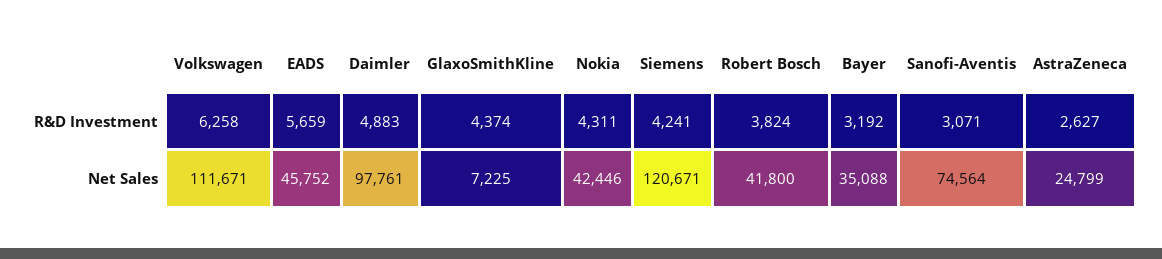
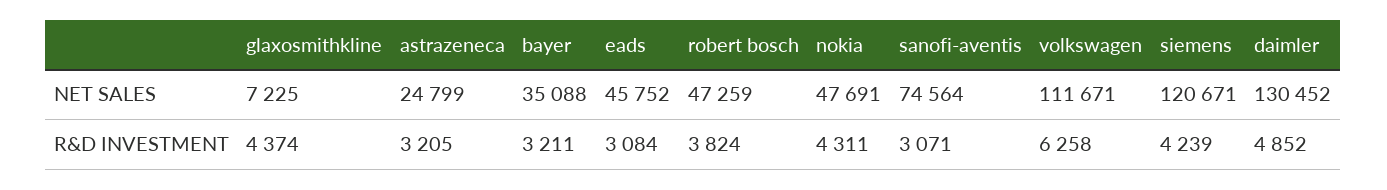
  {
    "Volkswagen": {
      "R&D Investment": 6258,
      "Net Sales": 111671
    },
    "EADS": {
-     "R&D Investment": 5659,
+     "R&D Investment": 3084,
      "Net Sales": 45752
    },
    "Daimler": {
-     "R&D Investment": 4883,
+     "R&D Investment": 4852,
-     "Net Sales": 97761
+     "Net Sales": 130452
    },
    "GlaxoSmithKline": {
      "R&D Investment": 4374,
      "Net Sales": 7225
    },
    "Nokia": {
      "R&D Investment": 4311,
-     "Net Sales": 42446
+     "Net Sales": 47691
    },
    "Siemens": {
-     "R&D Investment": 4241,
+     "R&D Investment": 4239,
      "Net Sales": 120671
    },
    "Robert Bosch": {
      "R&D Investment": 3824,
-     "Net Sales": 41800
+     "Net Sales": 47259
    },
    "Bayer": {
-     "R&D Investment": 3192,
+     "R&D Investment": 3211,
      "Net Sales": 35088
    },
    "Sanofi-Aventis": {
      "R&D Investment": 3071,
      "Net Sales": 74564
    },
    "AstraZeneca": {
-     "R&D Investment": 2627,
+     "R&D Investment": 3205,
      "Net Sales": 24799
    }
  }

